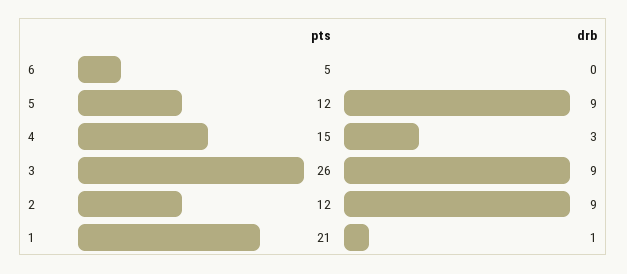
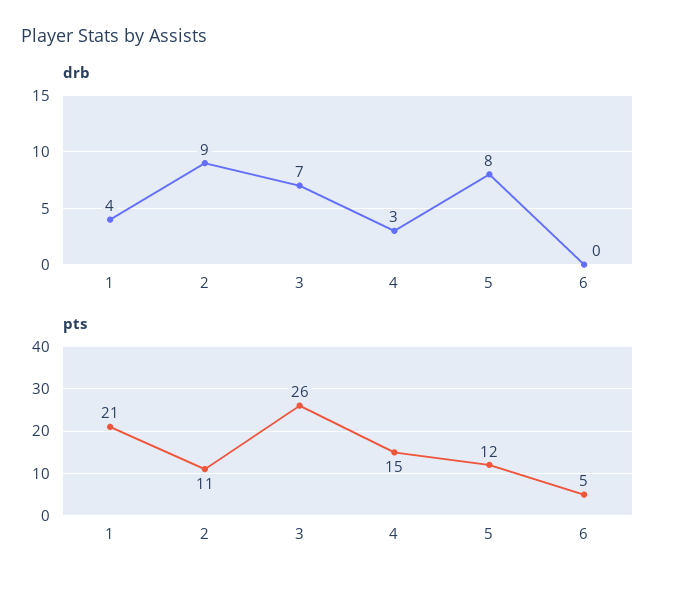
  {
    "pts": {
      "6": 5,
      "5": 12,
      "4": 15,
      "3": 26,
-     "2": 12,
+     "2": 11,
      "1": 21
    },
    "drb": {
      "6": 0,
-     "5": 9,
+     "5": 8,
      "4": 3,
-     "3": 9,
+     "3": 7,
      "2": 9,
-     "1": 1
+     "1": 4
    }
  }

